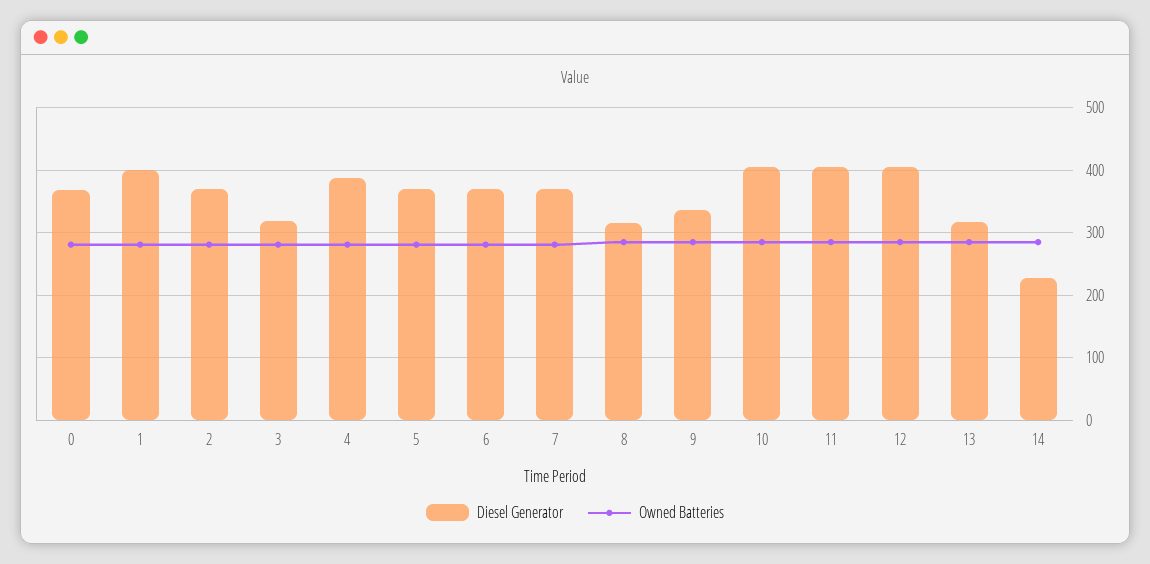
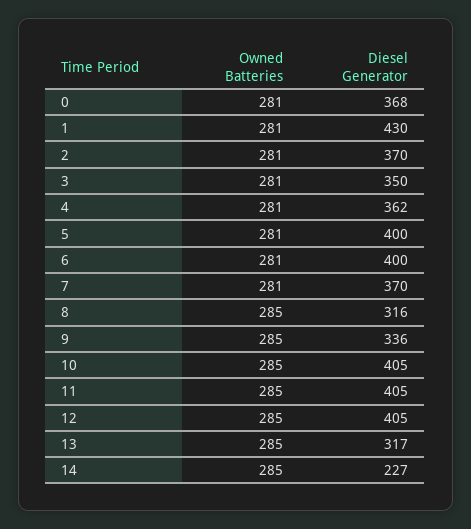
  {
    "Diesel Generator": {
      "0": 368,
-     "1": 400,
+     "1": 430,
      "2": 370,
-     "3": 320,
+     "3": 350,
-     "4": 390,
+     "4": 362,
-     "5": 370,
+     "5": 400,
-     "6": 370,
+     "6": 400,
      "7": 370,
      "8": 316,
      "9": 336,
      "10": 405,
      "11": 405,
      "12": 405,
      "13": 317,
      "14": 227
    },
    "Owned Batteries": {
      "0": 281,
      "1": 281,
      "2": 281,
      "3": 281,
      "4": 281,
      "5": 281,
      "6": 281,
      "7": 281,
      "8": 285,
      "9": 285,
      "10": 285,
      "11": 285,
      "12": 285,
      "13": 285,
      "14": 285
    }
  }

